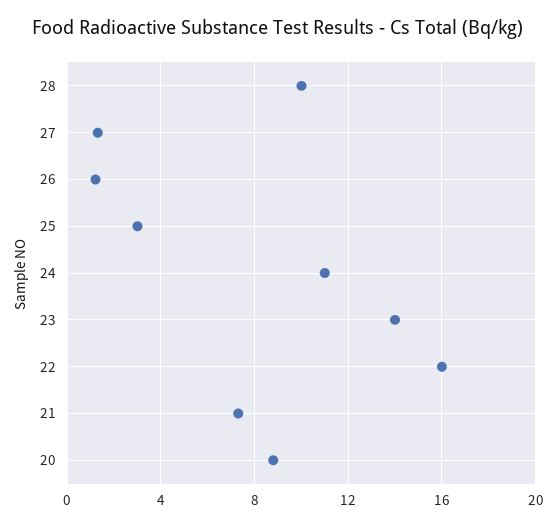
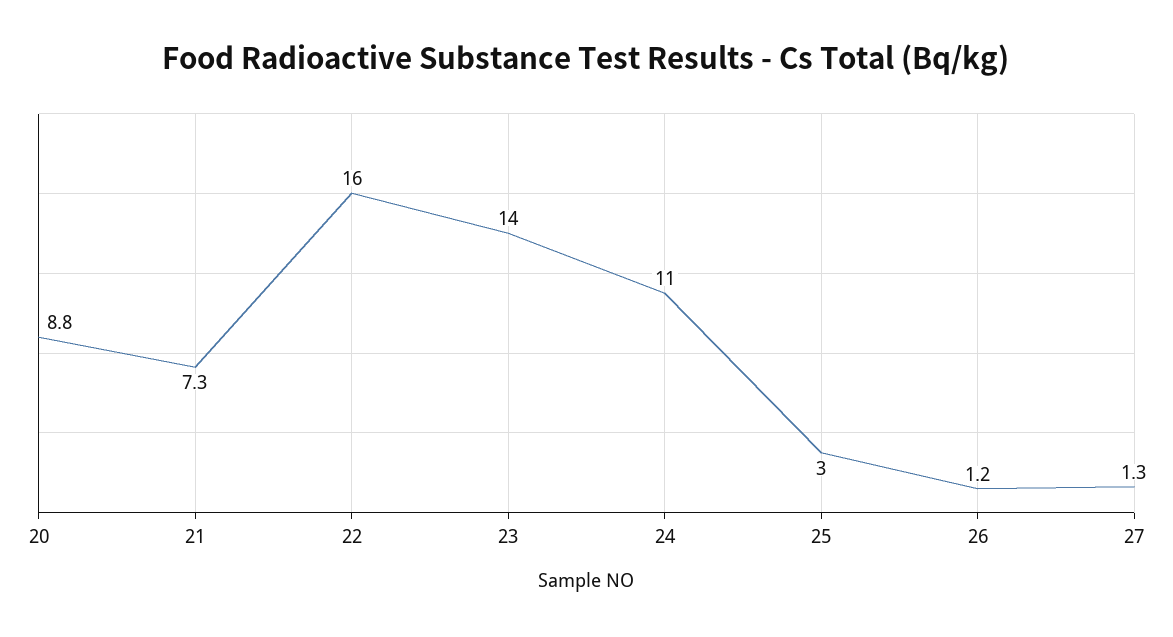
  {
-   "28": 10,
    "27": 1.3,
    "26": 1.2,
    "25": 3,
    "24": 11,
    "23": 14,
    "22": 16,
    "21": 7.3,
    "20": 8.8
  }

